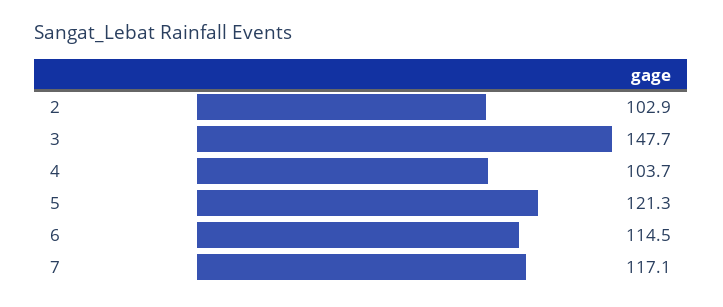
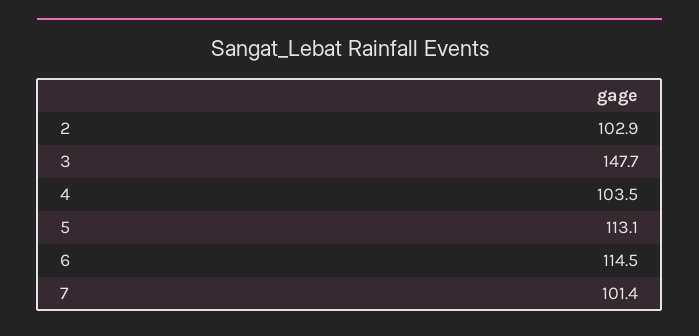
  {
    "2": 102.9,
    "3": 147.7,
-   "4": 103.7,
+   "4": 103.5,
-   "5": 121.3,
+   "5": 113.1,
    "6": 114.5,
-   "7": 117.1
+   "7": 101.4
  }

